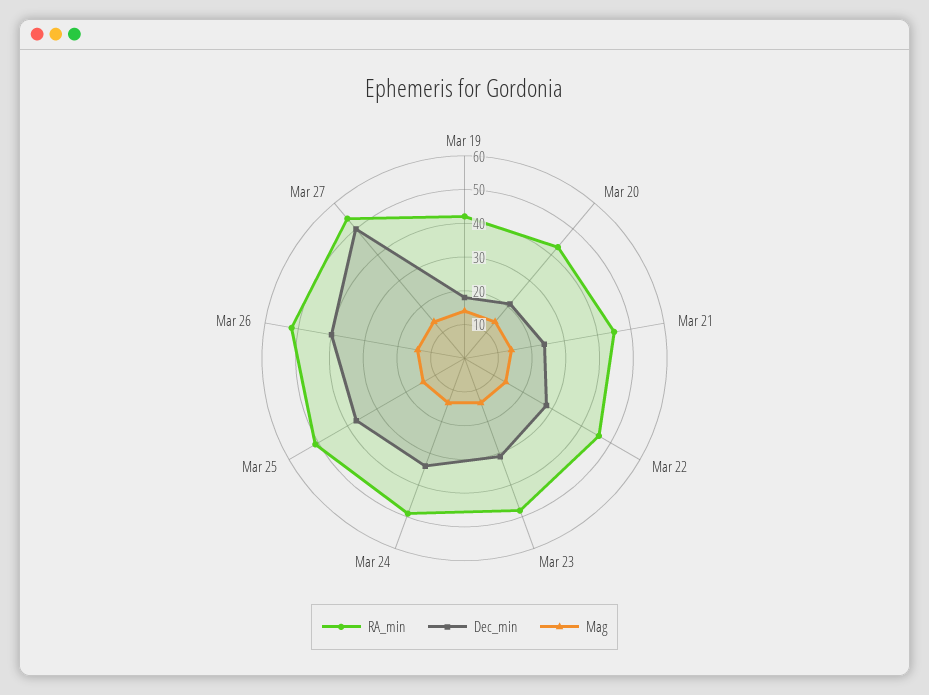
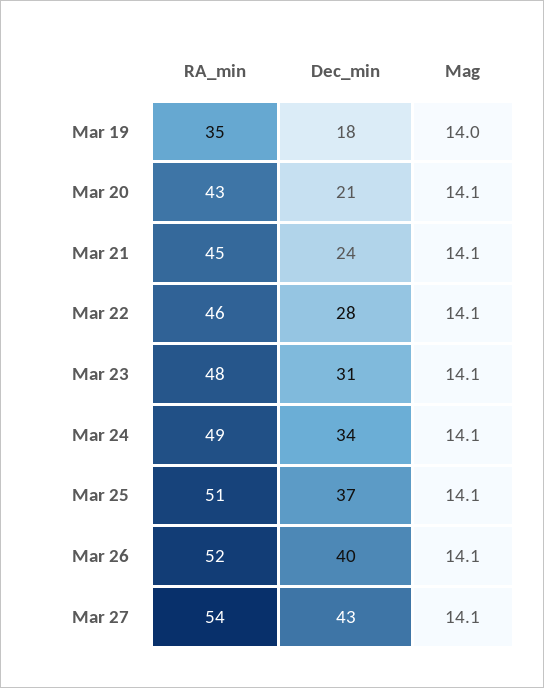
  {
    "RA_min": {
-     "Mar 19": 42.5,
+     "Mar 19": 35,
      "Mar 20": 43,
      "Mar 21": 45,
      "Mar 22": 46,
      "Mar 23": 48,
      "Mar 24": 49,
      "Mar 25": 51,
      "Mar 26": 52,
      "Mar 27": 54
    },
    "Dec_min": {
      "Mar 19": 18,
      "Mar 20": 21,
      "Mar 21": 24,
      "Mar 22": 28,
      "Mar 23": 31,
      "Mar 24": 34,
      "Mar 25": 37,
      "Mar 26": 40,
-     "Mar 27": 50
+     "Mar 27": 43
    },
    "Mag": {
      "Mar 19": 14,
      "Mar 20": 14.1,
      "Mar 21": 14.1,
      "Mar 22": 14.1,
      "Mar 23": 14.1,
      "Mar 24": 14.1,
      "Mar 25": 14.1,
      "Mar 26": 14.1,
      "Mar 27": 14.1
    }
  }

